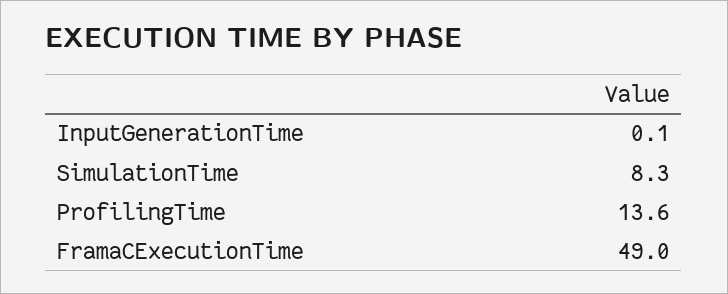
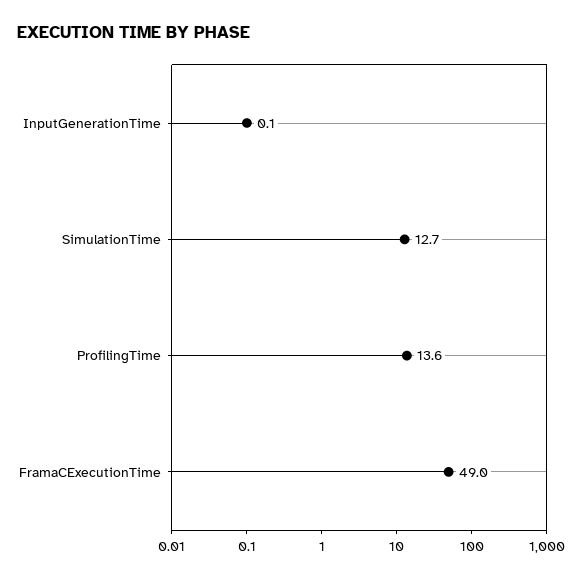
  {
    "InputGenerationTime": 0.1,
-   "SimulationTime": 8.3,
+   "SimulationTime": 12.7,
    "ProfilingTime": 13.6,
    "FramaCExecutionTime": 49
  }

